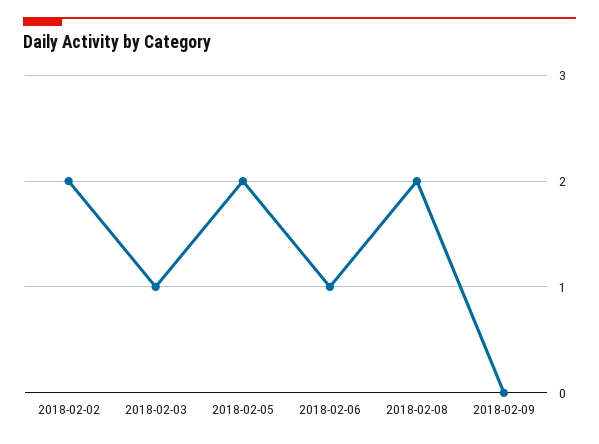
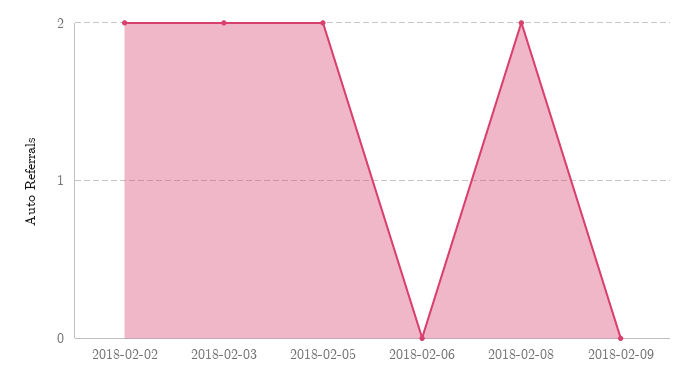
  {
    "2018-02-02": 2,
-   "2018-02-03": 1,
+   "2018-02-03": 2,
    "2018-02-05": 2,
-   "2018-02-06": 1,
+   "2018-02-06": 0,
    "2018-02-08": 2,
    "2018-02-09": 0
  }

